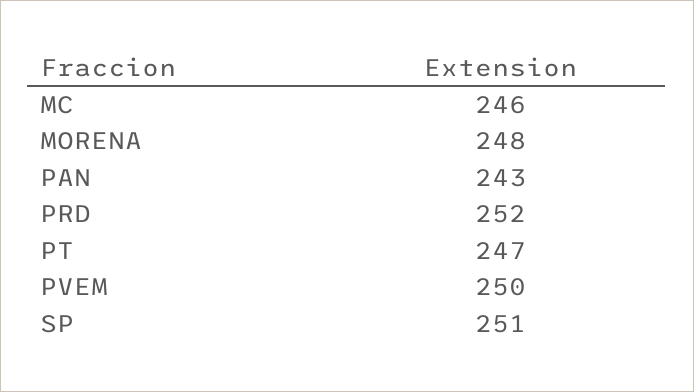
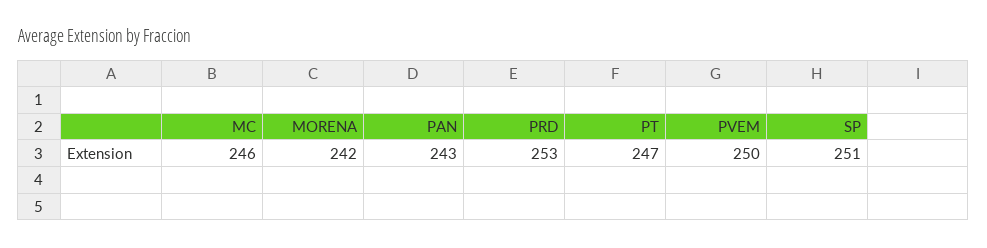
  {
    "MC": 246,
-   "MORENA": 248,
+   "MORENA": 242,
    "PAN": 243,
-   "PRD": 252,
+   "PRD": 253,
    "PT": 247,
    "PVEM": 250,
    "SP": 251
  }

